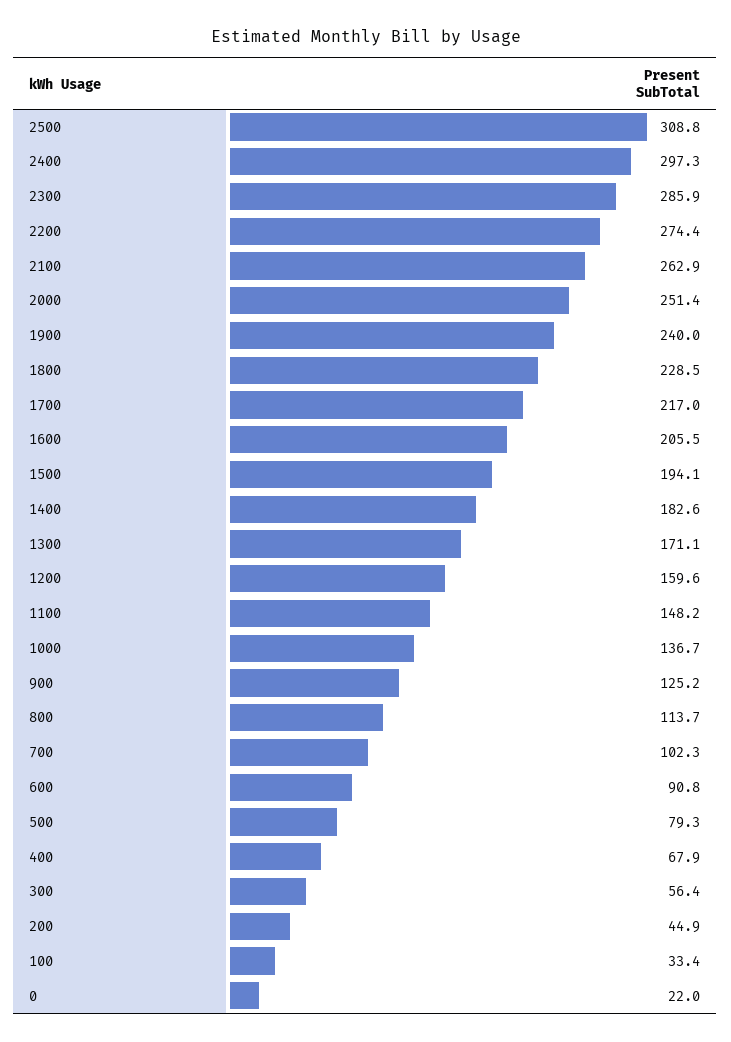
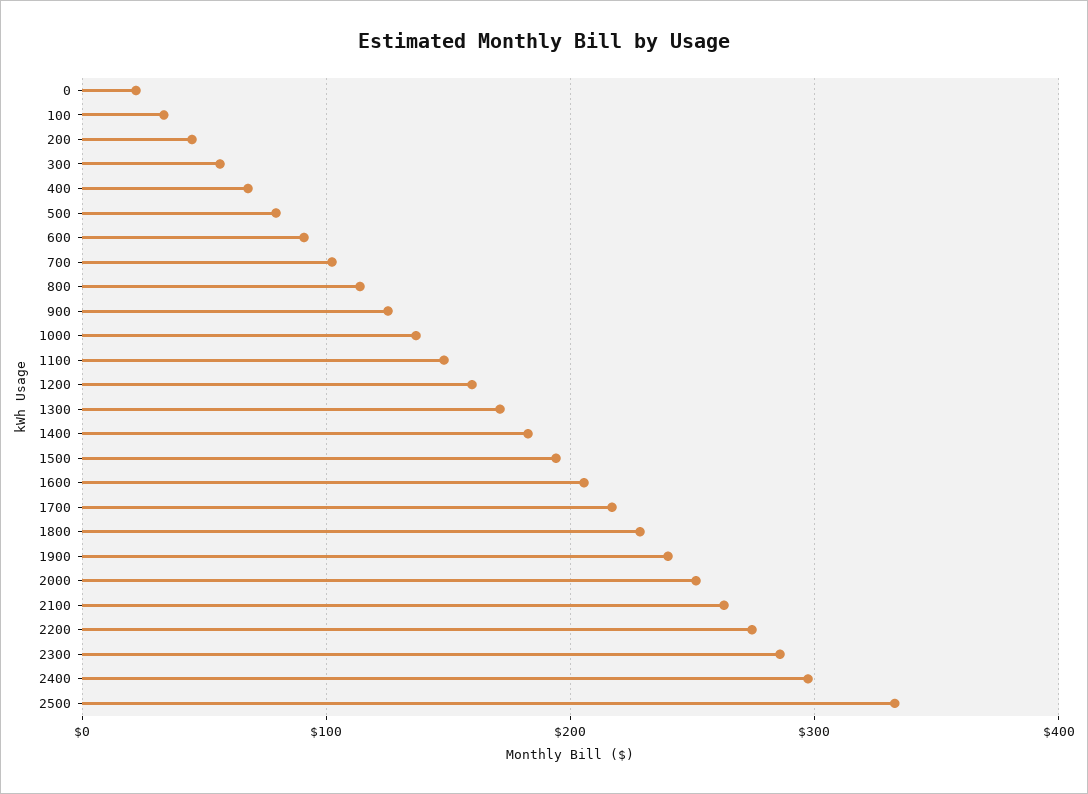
  {
-   "2500": 308.8,
+   "2500": 330,
    "2400": 297.3,
    "2300": 285.9,
    "2200": 274.4,
    "2100": 262.9,
    "2000": 251.4,
    "1900": 240,
    "1800": 228.5,
    "1700": 217,
    "1600": 205.5,
    "1500": 194.1,
    "1400": 182.6,
    "1300": 171.1,
    "1200": 159.6,
    "1100": 148.2,
    "1000": 136.7,
    "900": 125.2,
    "800": 113.7,
    "700": 102.3,
    "600": 90.8,
    "500": 79.3,
    "400": 67.9,
    "300": 56.4,
    "200": 44.9,
    "100": 33.4,
    "0": 22
  }

